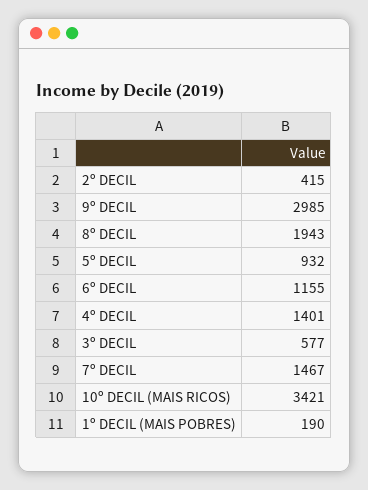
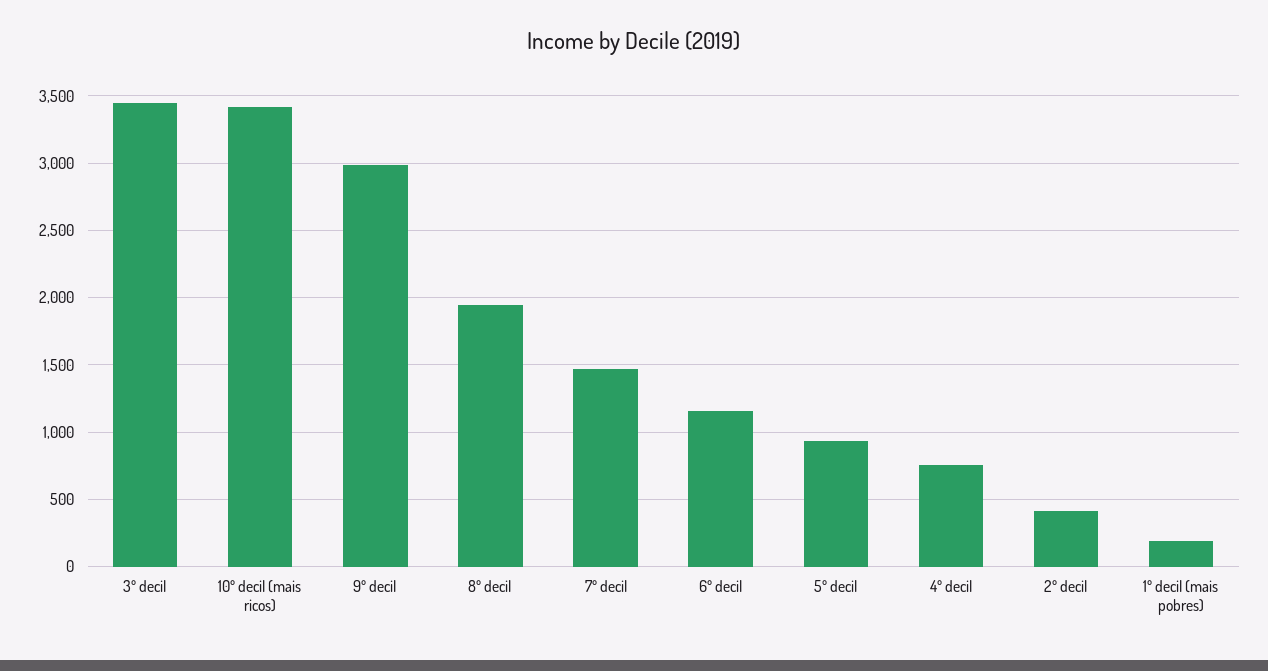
  {
    "2º DECIL": 415,
    "9º DECIL": 2985,
    "8º DECIL": 1943,
    "5º DECIL": 932,
    "6º DECIL": 1155,
-   "4º DECIL": 1401,
+   "4º DECIL": 750,
-   "3º DECIL": 577,
+   "3º DECIL": 3450,
    "7º DECIL": 1467,
    "10º DECIL (MAIS RICOS)": 3421,
    "1º DECIL (MAIS POBRES)": 190
  }

